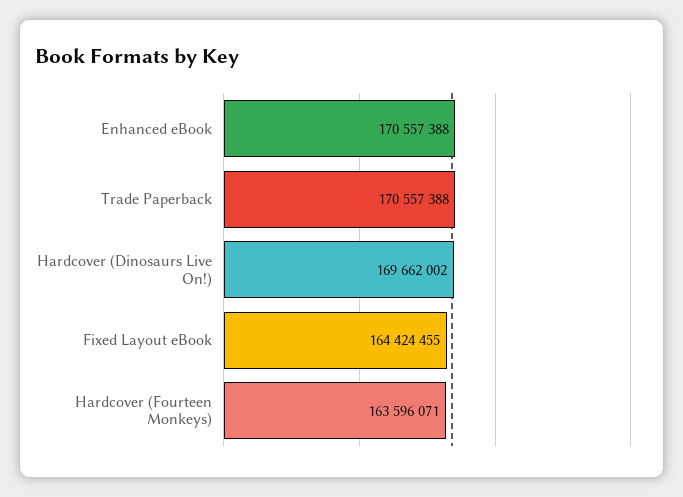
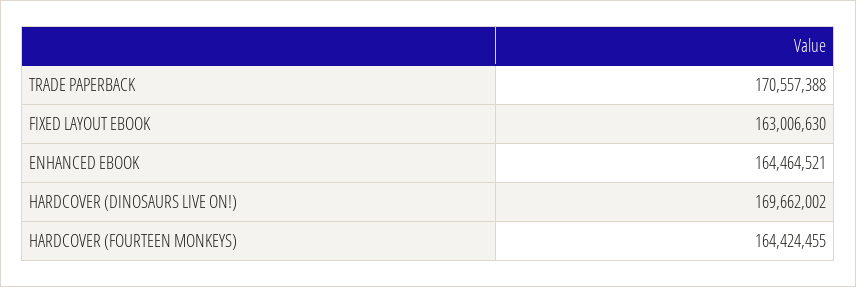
  {
-   "Enhanced eBook": 170557388,
+   "Enhanced eBook": 164464521,
    "Trade Paperback": 170557388,
    "Hardcover (Dinosaurs Live On!)": 169662002,
-   "Fixed Layout eBook": 164424455,
+   "Fixed Layout eBook": 163006630,
-   "Hardcover (Fourteen Monkeys)": 163596071
+   "Hardcover (Fourteen Monkeys)": 164424455
  }

